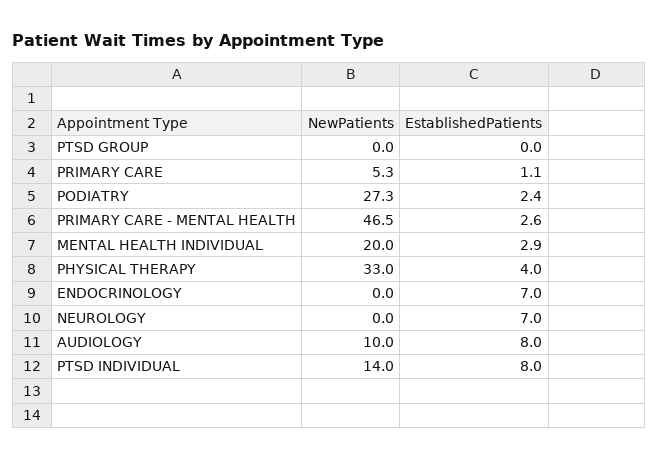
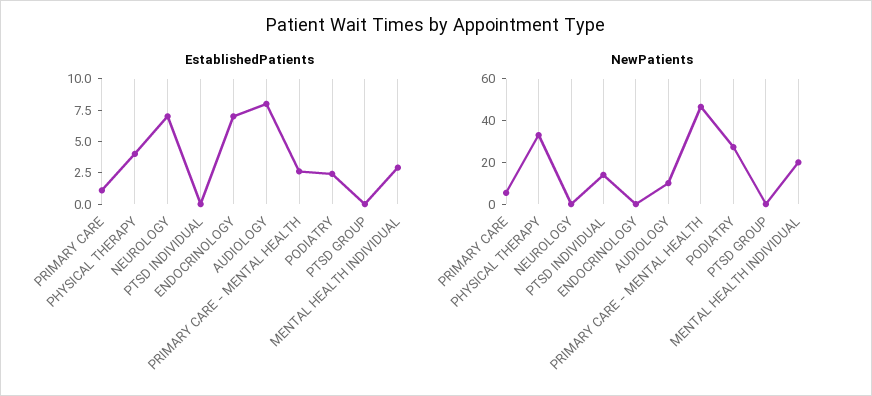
  {
    "NewPatients": {
      "PTSD GROUP": 0,
      "PRIMARY CARE": 5.3,
      "PODIATRY": 27.3,
      "PRIMARY CARE - MENTAL HEALTH": 46.5,
      "MENTAL HEALTH INDIVIDUAL": 20,
      "PHYSICAL THERAPY": 33,
      "ENDOCRINOLOGY": 0,
      "NEUROLOGY": 0,
      "AUDIOLOGY": 10,
      "PTSD INDIVIDUAL": 14
    },
    "EstablishedPatients": {
      "PTSD GROUP": 0,
      "PRIMARY CARE": 1.1,
      "PODIATRY": 2.4,
      "PRIMARY CARE - MENTAL HEALTH": 2.6,
      "MENTAL HEALTH INDIVIDUAL": 2.9,
      "PHYSICAL THERAPY": 4,
      "ENDOCRINOLOGY": 7,
      "NEUROLOGY": 7,
      "AUDIOLOGY": 8,
-     "PTSD INDIVIDUAL": 8
+     "PTSD INDIVIDUAL": 0
    }
  }

